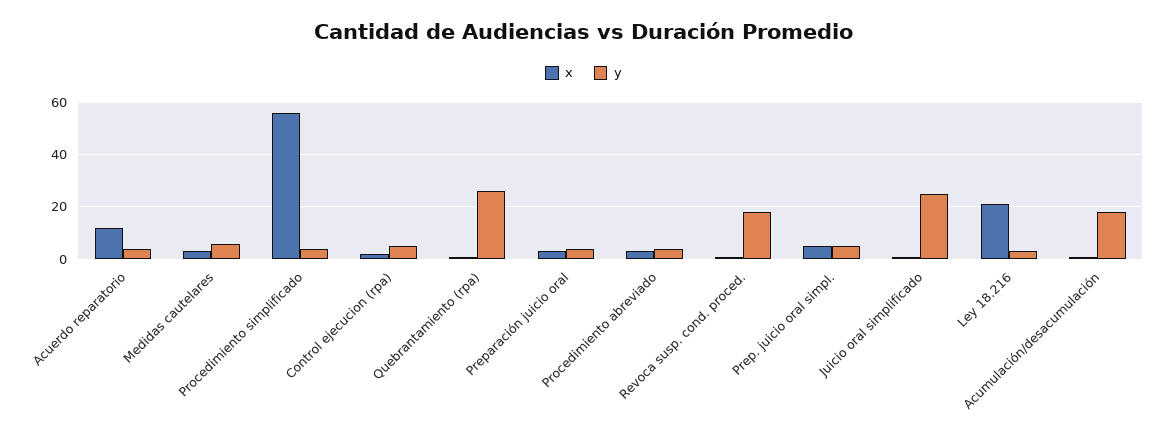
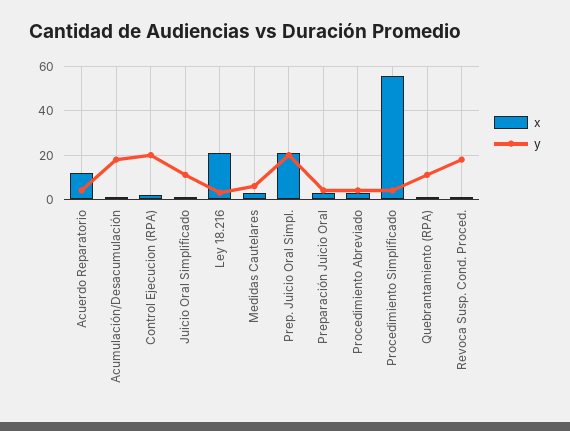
  {
    "x": {
      "Acuerdo reparatorio": 10,
      "Medidas cautelares": 5,
      "Procedimiento simplificado": 55,
      "Control ejecucion (rpa)": 0,
      "Quebrantamiento (rpa)": 0,
      "Preparación juicio oral": 5,
      "Procedimiento abreviado": 5,
      "Revoca susp. cond. proced.": 0,
-     "Prep. juicio oral simpl.": 5,
+     "Prep. juicio oral simpl.": 20,
      "Juicio oral simplificado": 0,
      "Ley 18.216": 20,
      "Acumulación/desacumulación": 0
    },
    "y": {
      "Acuerdo reparatorio": 5,
      "Medidas cautelares": 5,
      "Procedimiento simplificado": 5,
-     "Control ejecucion (rpa)": 5,
+     "Control ejecucion (rpa)": 20,
-     "Quebrantamiento (rpa)": 25,
+     "Quebrantamiento (rpa)": 10,
      "Preparación juicio oral": 5,
      "Procedimiento abreviado": 5,
      "Revoca susp. cond. proced.": 20,
-     "Prep. juicio oral simpl.": 5,
+     "Prep. juicio oral simpl.": 20,
-     "Juicio oral simplificado": 25,
+     "Juicio oral simplificado": 10,
      "Ley 18.216": 5,
      "Acumulación/desacumulación": 20
    }
  }

